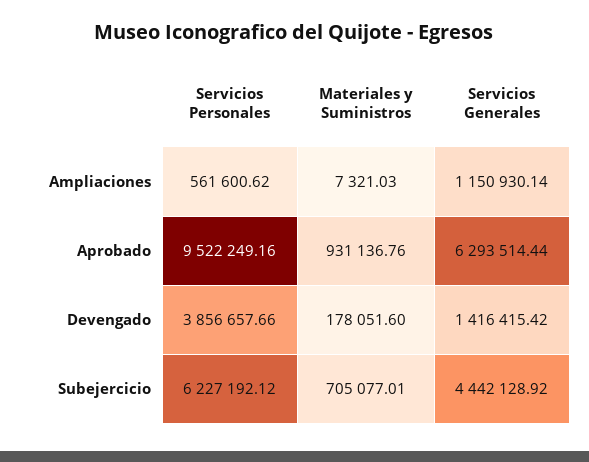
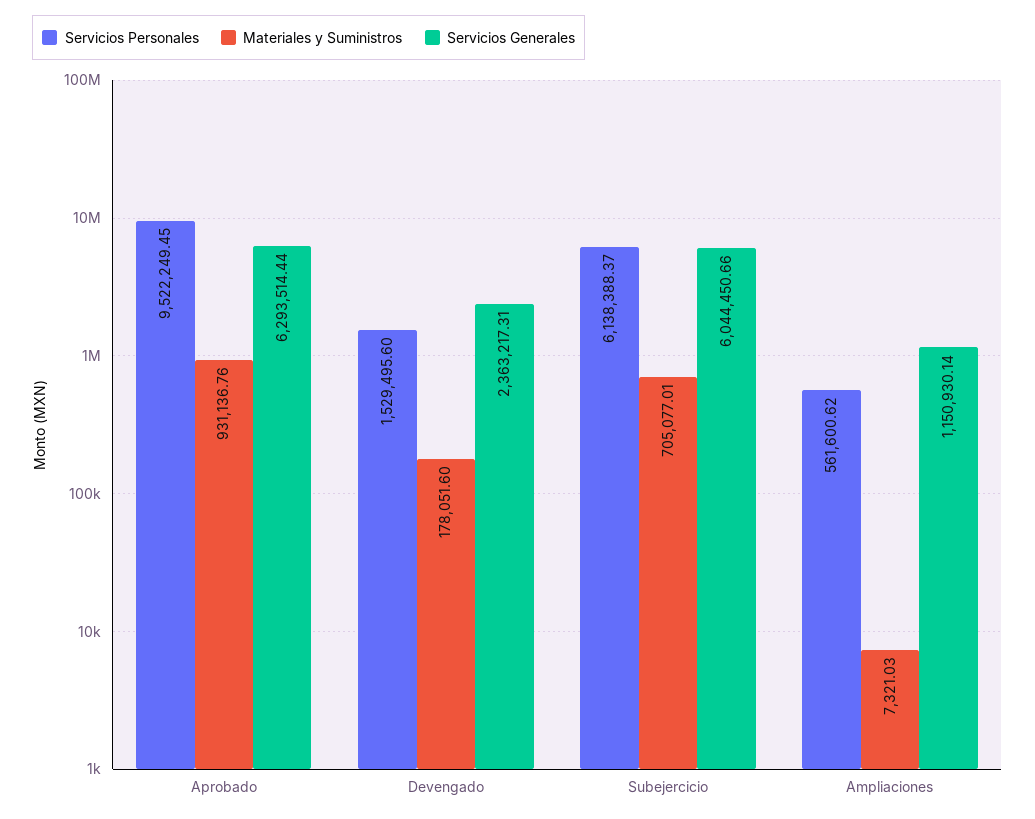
  {
    "Servicios Personales": {
      "Ampliaciones": 561600.62,
-     "Aprobado": 9522249.16,
+     "Aprobado": 9522249.45,
-     "Devengado": 3856657.66,
+     "Devengado": 1529495.6,
-     "Subejercicio": 6227192.12
+     "Subejercicio": 6138388.37
    },
    "Materiales y Suministros": {
      "Ampliaciones": 7321.03,
      "Aprobado": 931136.76,
      "Devengado": 178051.6,
      "Subejercicio": 705077.01
    },
    "Servicios Generales": {
      "Ampliaciones": 1150930.14,
      "Aprobado": 6293514.44,
-     "Devengado": 1416415.42,
+     "Devengado": 2363217.31,
-     "Subejercicio": 4442128.92
+     "Subejercicio": 6044450.66
    }
  }

